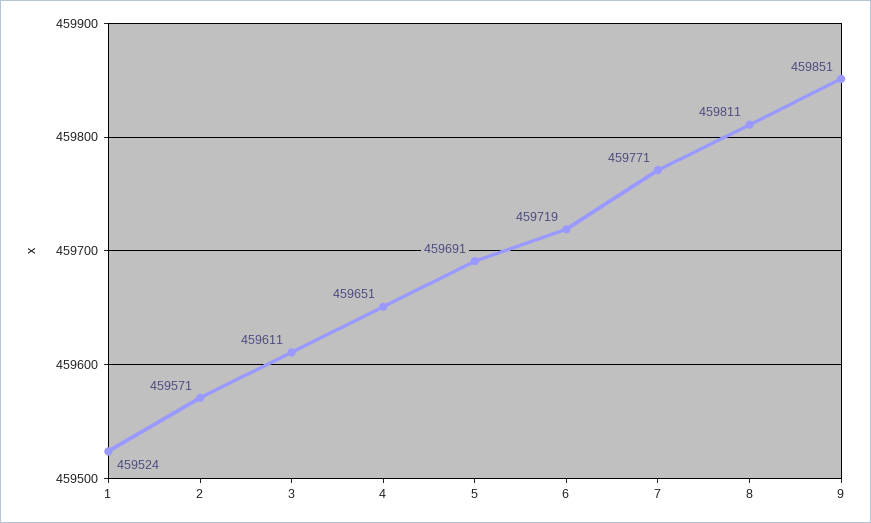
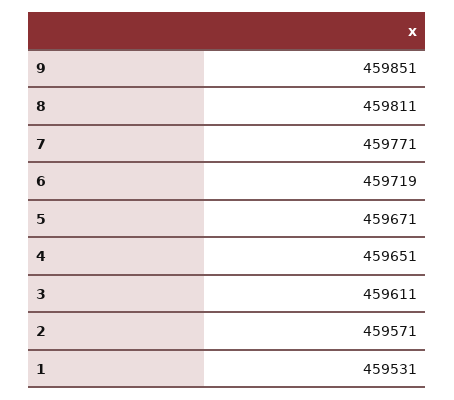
  {
-   "1": 459524,
+   "1": 459531,
    "2": 459571,
    "3": 459611,
    "4": 459651,
-   "5": 459691,
+   "5": 459671,
    "6": 459719,
    "7": 459771,
    "8": 459811,
    "9": 459851
  }

